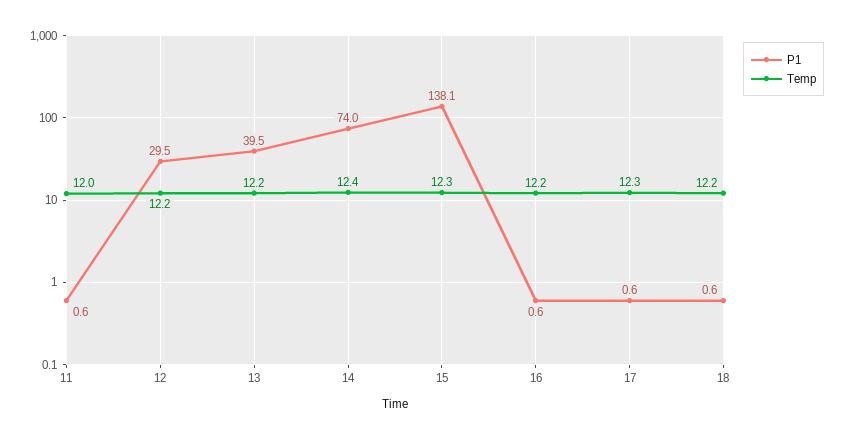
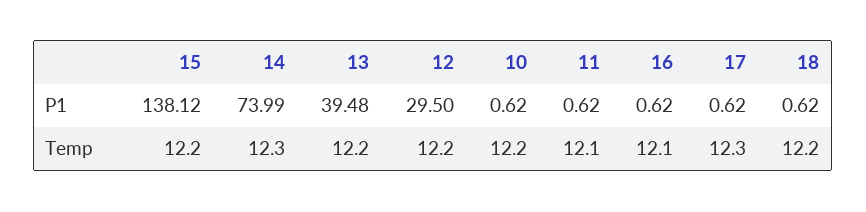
  {
    "P1": {
      "11": 0.62,
      "12": 29.5,
      "13": 39.48,
      "14": 73.99,
      "15": 138.12,
      "16": 0.62,
      "17": 0.62,
-     "18": 0.62
+     "18": 0.62,
+     "10": 0.62
    },
    "Temp": {
-     "11": 12,
+     "11": 12.1,
      "12": 12.2,
      "13": 12.2,
-     "14": 12.4,
+     "14": 12.3,
-     "15": 12.3,
+     "15": 12.2,
-     "16": 12.2,
+     "16": 12.1,
      "17": 12.3,
-     "18": 12.2
+     "18": 12.2,
+     "10": 12.2
    }
  }

